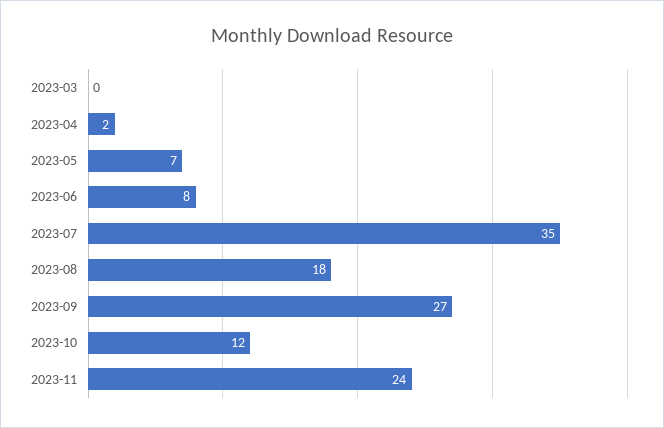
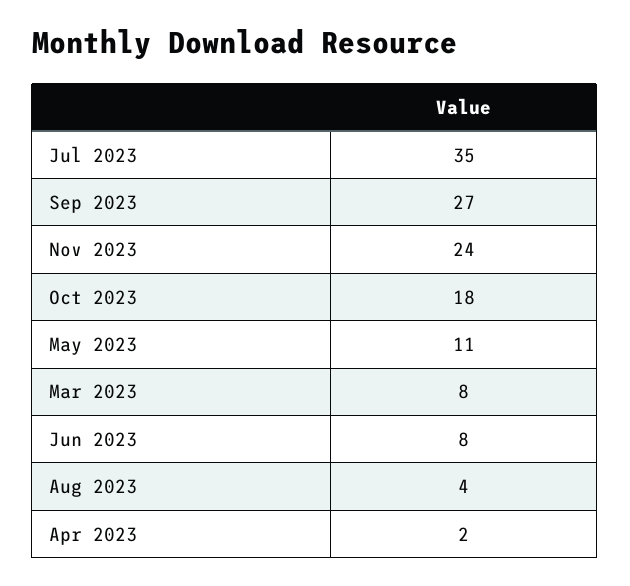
  {
-   "2023-03": 0,
+   "2023-03": 8,
    "2023-04": 2,
-   "2023-05": 7,
+   "2023-05": 11,
    "2023-06": 8,
    "2023-07": 35,
-   "2023-08": 18,
+   "2023-08": 4,
    "2023-09": 27,
-   "2023-10": 12,
+   "2023-10": 18,
    "2023-11": 24
  }

